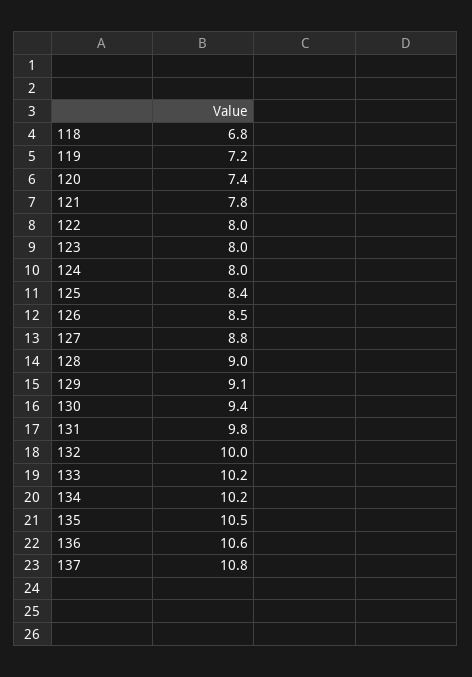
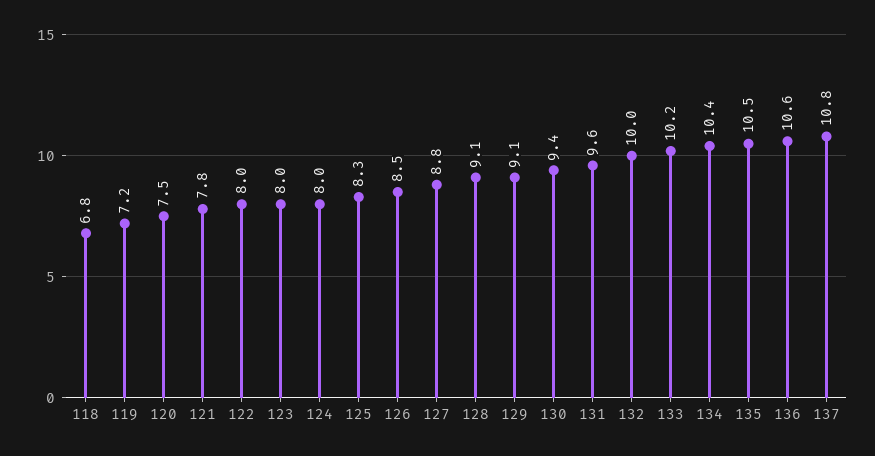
  {
    "118": 6.8,
    "119": 7.2,
-   "120": 7.4,
+   "120": 7.5,
    "121": 7.8,
    "122": 8,
    "123": 8,
    "124": 8,
-   "125": 8.4,
+   "125": 8.3,
    "126": 8.5,
    "127": 8.8,
-   "128": 9,
+   "128": 9.1,
    "129": 9.1,
    "130": 9.4,
-   "131": 9.8,
+   "131": 9.6,
    "132": 10,
    "133": 10.2,
-   "134": 10.2,
+   "134": 10.4,
    "135": 10.5,
    "136": 10.6,
    "137": 10.8
  }

